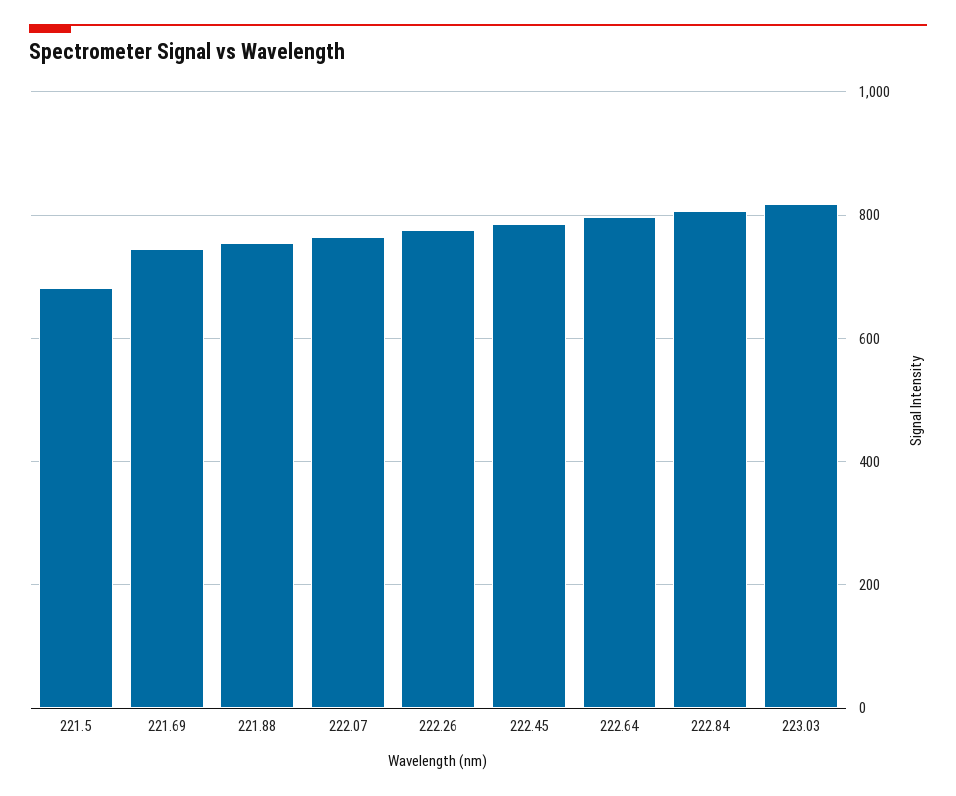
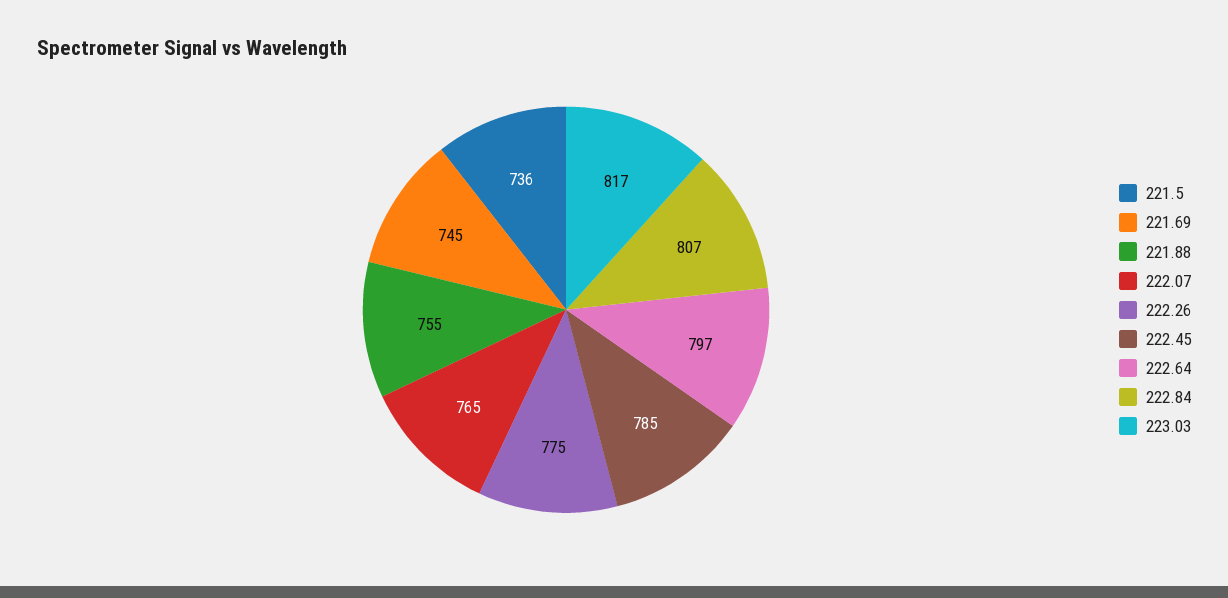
  {
-   "221.5": 680,
+   "221.5": 736,
    "221.69": 745,
    "221.88": 755,
    "222.07": 765,
    "222.26": 775,
    "222.45": 785,
    "222.64": 797,
    "222.84": 807,
    "223.03": 817
  }

